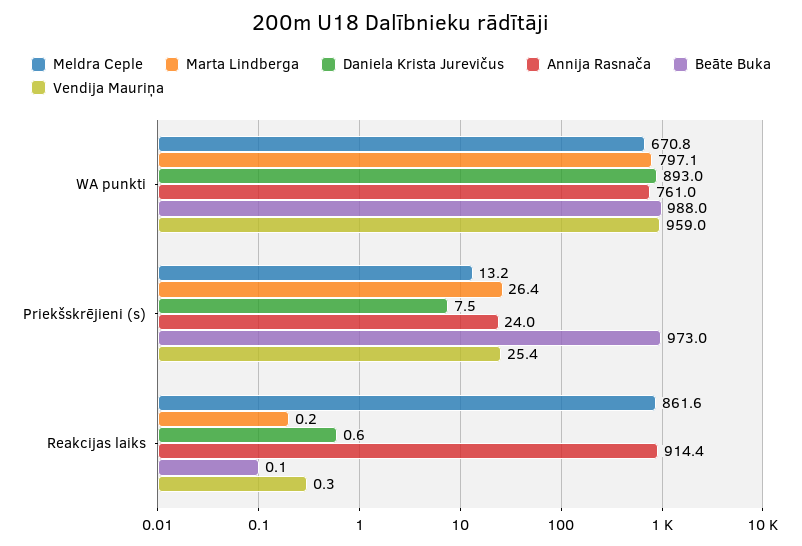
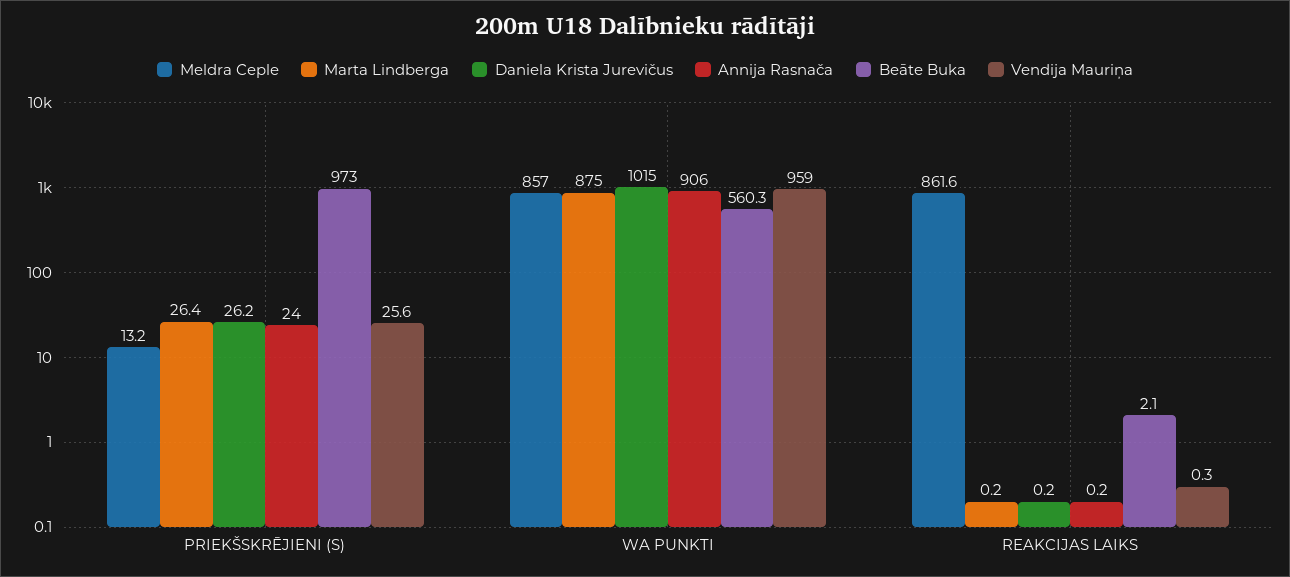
  {
    "Meldra Ceple": {
-     "WA punkti": 670.8,
+     "WA punkti": 857,
      "Priekšskrējieni (s)": 13.2,
      "Reakcijas laiks": 861.6
    },
    "Marta Lindberga": {
-     "WA punkti": 797.1,
+     "WA punkti": 875,
      "Priekšskrējieni (s)": 26.4,
      "Reakcijas laiks": 0.2
    },
    "Daniela Krista Jurevičus": {
-     "WA punkti": 893,
+     "WA punkti": 1015,
-     "Priekšskrējieni (s)": 7.5,
+     "Priekšskrējieni (s)": 26.2,
-     "Reakcijas laiks": 0.6
+     "Reakcijas laiks": 0.2
    },
    "Annija Rasnača": {
-     "WA punkti": 761,
+     "WA punkti": 906,
      "Priekšskrējieni (s)": 24,
-     "Reakcijas laiks": 914.4
+     "Reakcijas laiks": 0.2
    },
    "Beāte Buka": {
-     "WA punkti": 988,
+     "WA punkti": 560.3,
      "Priekšskrējieni (s)": 973,
-     "Reakcijas laiks": 0.1
+     "Reakcijas laiks": 2.1
    },
    "Vendija Mauriņa": {
      "WA punkti": 959,
-     "Priekšskrējieni (s)": 25.4,
+     "Priekšskrējieni (s)": 25.6,
      "Reakcijas laiks": 0.3
    }
  }

